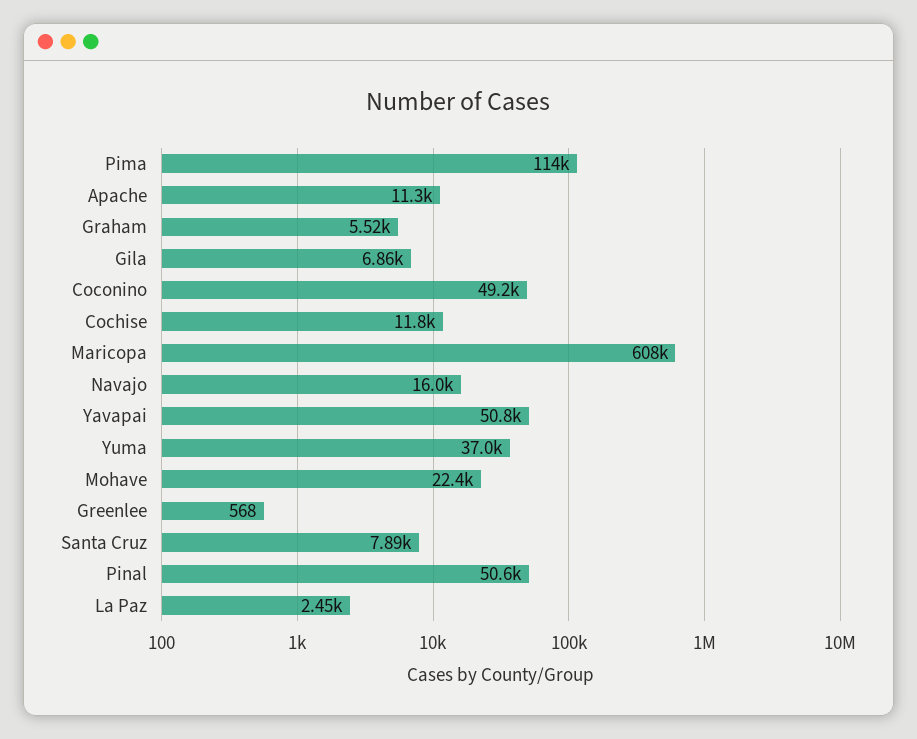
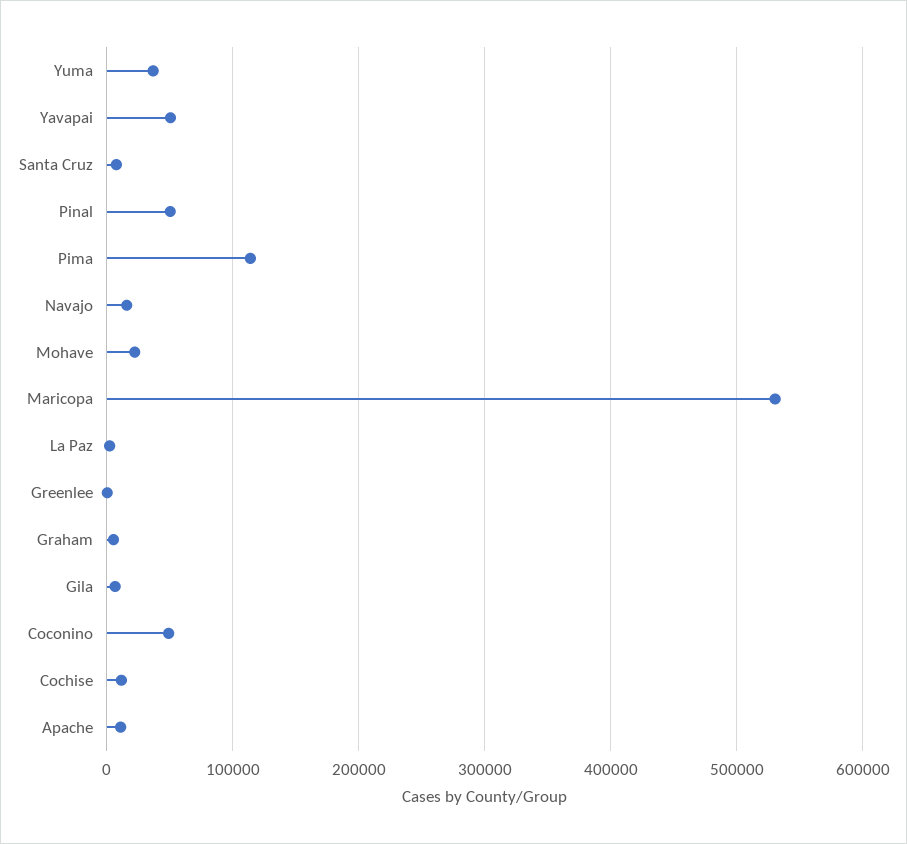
  {
    "Pima": 114000,
    "Apache": 11300,
    "Graham": 5520,
    "Gila": 6860,
    "Coconino": 49200,
    "Cochise": 11800,
-   "Maricopa": 608000,
+   "Maricopa": 530000,
    "Navajo": 16000,
    "Yavapai": 50800,
    "Yuma": 37000,
    "Mohave": 22400,
    "Greenlee": 568,
    "Santa Cruz": 7890,
    "Pinal": 50600,
    "La Paz": 2450
  }

